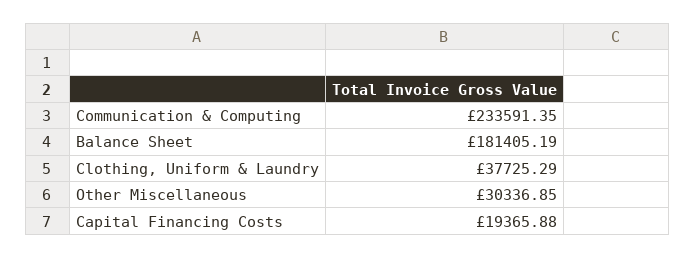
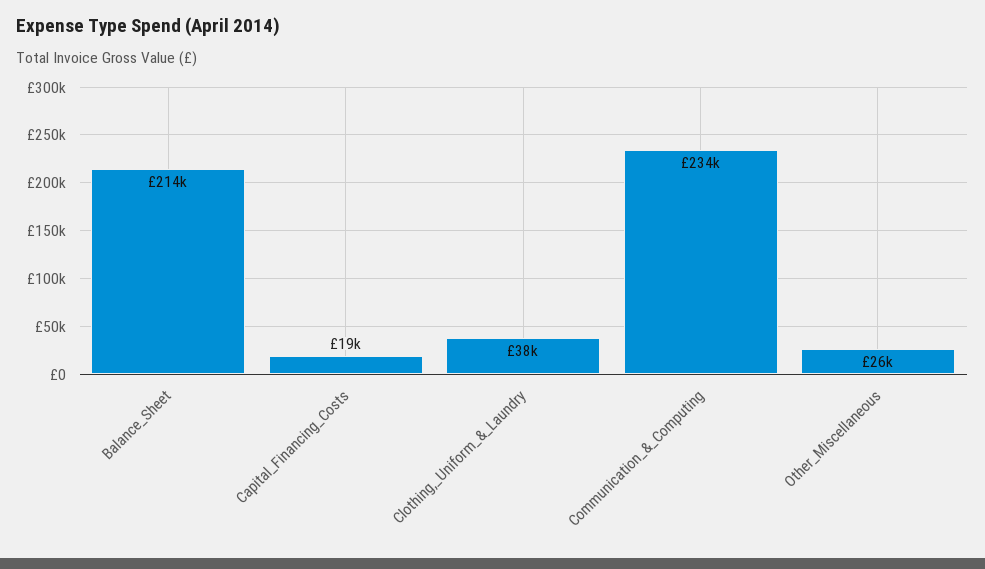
  {
    "Communication & Computing": 233591.35,
-   "Balance Sheet": 181405.19,
+   "Balance Sheet": 214000,
    "Clothing, Uniform & Laundry": 37725.29,
-   "Other Miscellaneous": 30336.85,
+   "Other Miscellaneous": 26000,
    "Capital Financing Costs": 19365.88
  }

